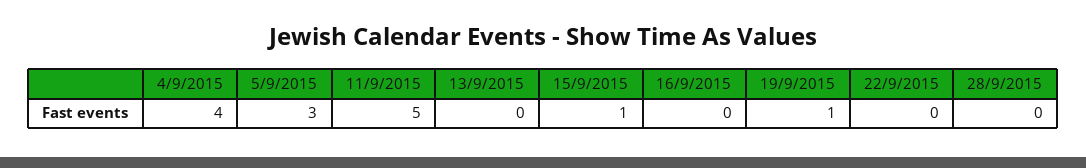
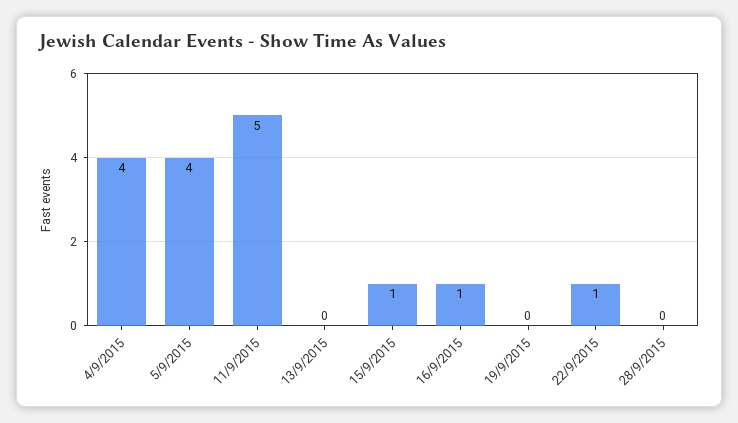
  {
    "4/9/2015": 4,
-   "5/9/2015": 3,
+   "5/9/2015": 4,
    "11/9/2015": 5,
    "13/9/2015": 0,
    "15/9/2015": 1,
-   "16/9/2015": 0,
+   "16/9/2015": 1,
-   "19/9/2015": 1,
+   "19/9/2015": 0,
-   "22/9/2015": 0,
+   "22/9/2015": 1,
    "28/9/2015": 0
  }

